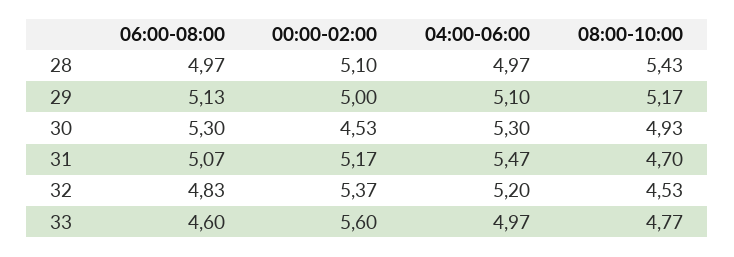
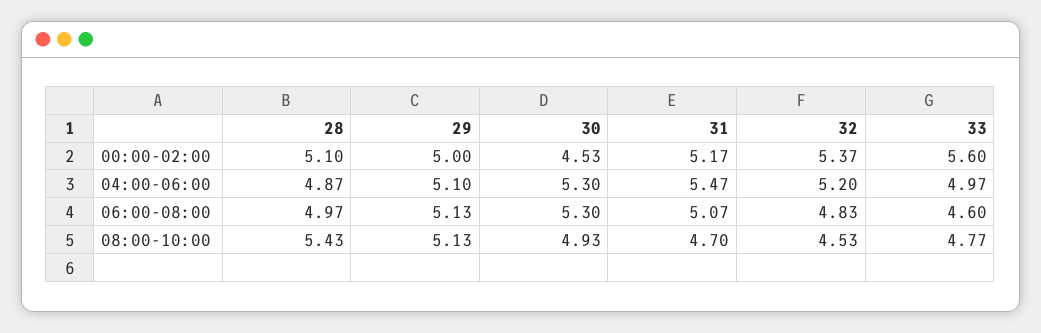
  {
    "06:00-08:00": {
      "28": 4.97,
      "29": 5.13,
      "30": 5.3,
      "31": 5.07,
      "32": 4.83,
      "33": 4.6
    },
    "00:00-02:00": {
      "28": 5.1,
      "29": 5,
      "30": 4.53,
      "31": 5.17,
      "32": 5.37,
      "33": 5.6
    },
    "04:00-06:00": {
-     "28": 4.97,
+     "28": 4.87,
      "29": 5.1,
      "30": 5.3,
      "31": 5.47,
      "32": 5.2,
      "33": 4.97
    },
    "08:00-10:00": {
      "28": 5.43,
-     "29": 5.17,
+     "29": 5.13,
      "30": 4.93,
      "31": 4.7,
      "32": 4.53,
      "33": 4.77
    }
  }

